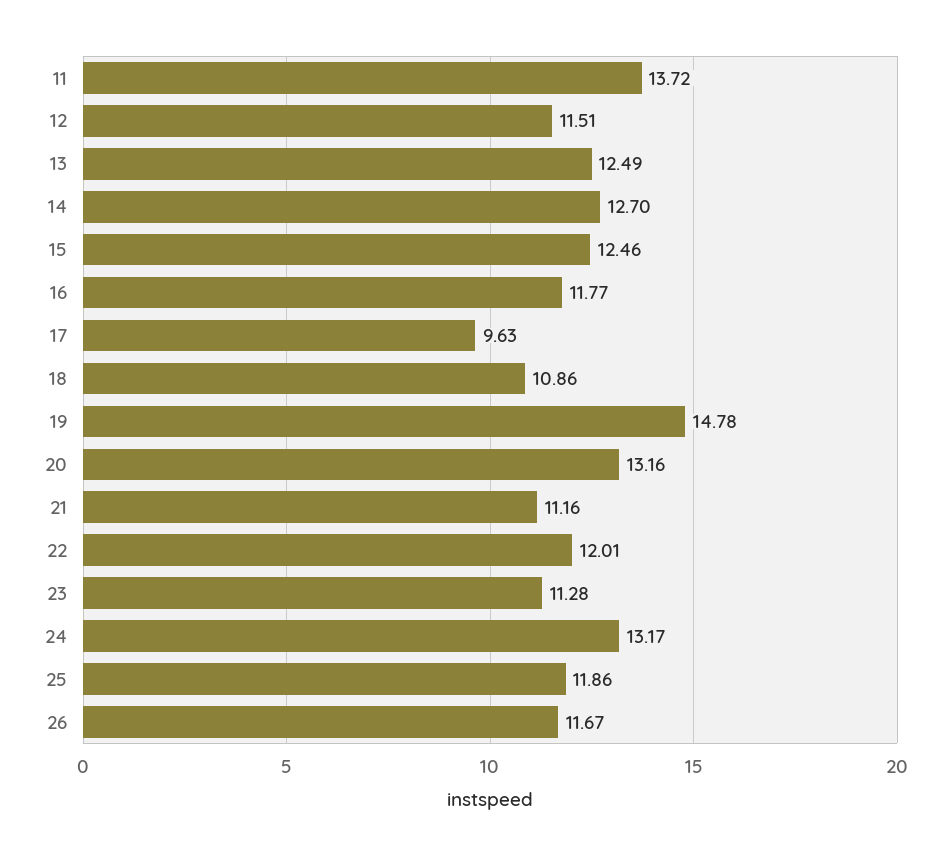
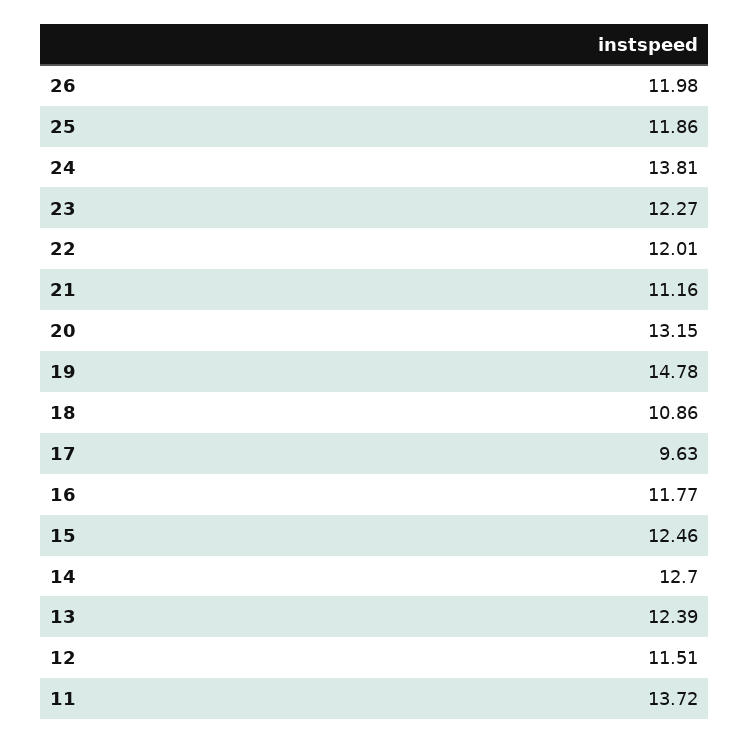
  {
    "11": 13.72,
    "12": 11.51,
-   "13": 12.49,
+   "13": 12.39,
    "14": 12.7,
    "15": 12.46,
    "16": 11.77,
    "17": 9.63,
    "18": 10.86,
    "19": 14.78,
-   "20": 13.16,
+   "20": 13.15,
    "21": 11.16,
    "22": 12.01,
-   "23": 11.28,
+   "23": 12.27,
-   "24": 13.17,
+   "24": 13.81,
    "25": 11.86,
-   "26": 11.67
+   "26": 11.98
  }

